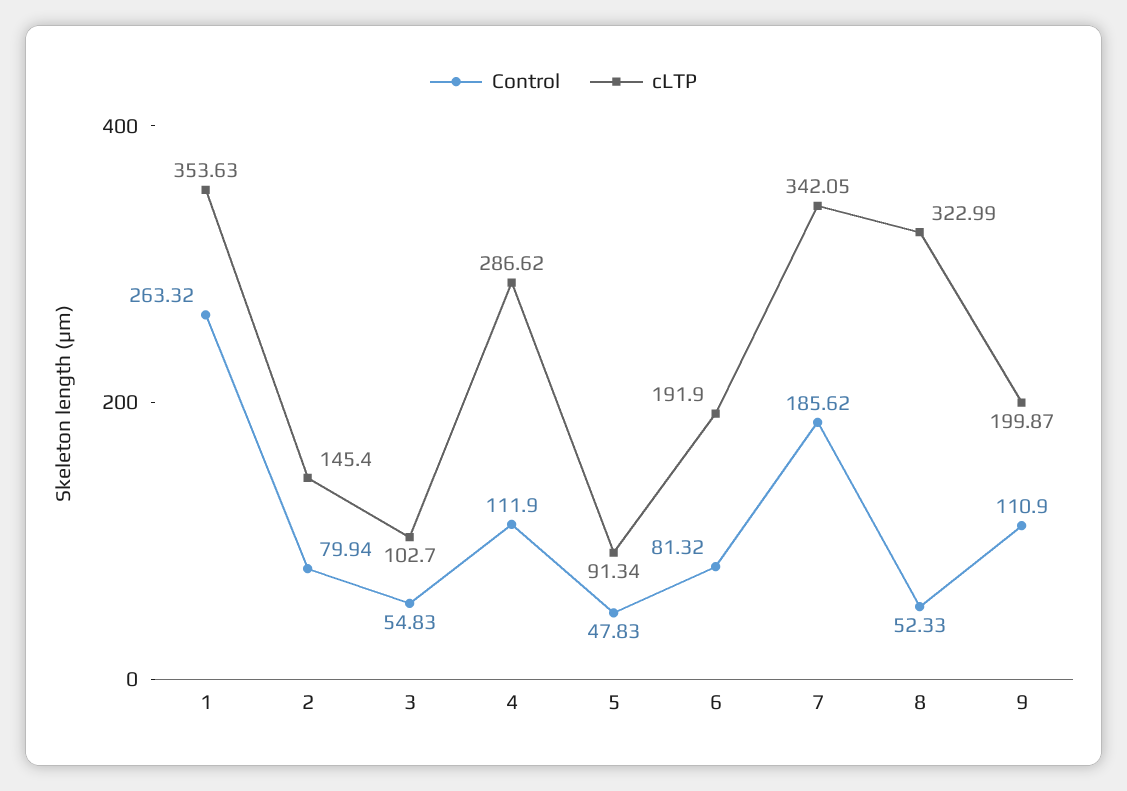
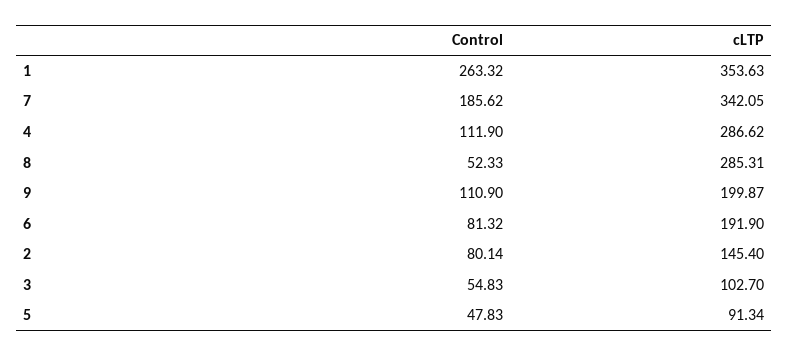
  {
    "Control": {
      "1": 263.32,
-     "2": 79.94,
+     "2": 80.14,
      "3": 54.83,
      "4": 111.9,
      "5": 47.83,
      "6": 81.32,
      "7": 185.62,
      "8": 52.33,
      "9": 110.9
    },
    "cLTP": {
      "1": 353.63,
      "2": 145.4,
      "3": 102.7,
      "4": 286.62,
      "5": 91.34,
      "6": 191.9,
      "7": 342.05,
-     "8": 322.99,
+     "8": 285.31,
      "9": 199.87
    }
  }

